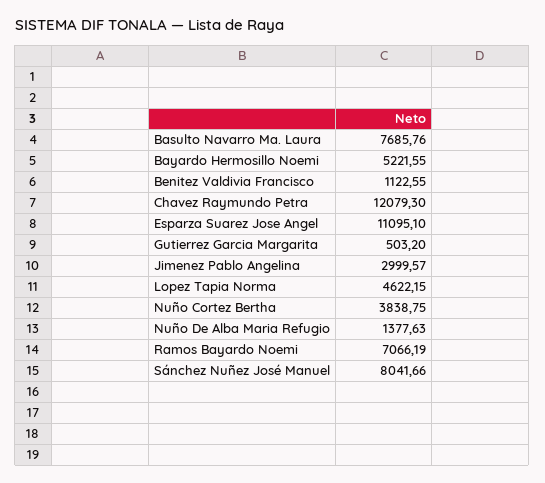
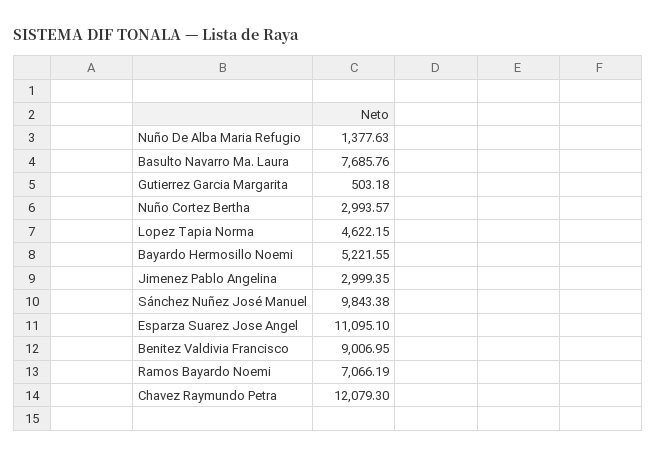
  {
    "Basulto Navarro Ma. Laura": 7685.76,
    "Bayardo Hermosillo Noemi": 5221.55,
-   "Benitez Valdivia Francisco": 1122.55,
+   "Benitez Valdivia Francisco": 9006.95,
    "Chavez Raymundo Petra": 12079.3,
    "Esparza Suarez Jose Angel": 11095.1,
-   "Gutierrez Garcia Margarita": 503.2,
+   "Gutierrez Garcia Margarita": 503.18,
-   "Jimenez Pablo Angelina": 2999.57,
+   "Jimenez Pablo Angelina": 2999.35,
    "Lopez Tapia Norma": 4622.15,
-   "Nuño Cortez Bertha": 3838.75,
+   "Nuño Cortez Bertha": 2993.57,
    "Nuño De Alba Maria Refugio": 1377.63,
    "Ramos Bayardo Noemi": 7066.19,
-   "Sánchez Nuñez José Manuel": 8041.66
+   "Sánchez Nuñez José Manuel": 9843.38
  }

